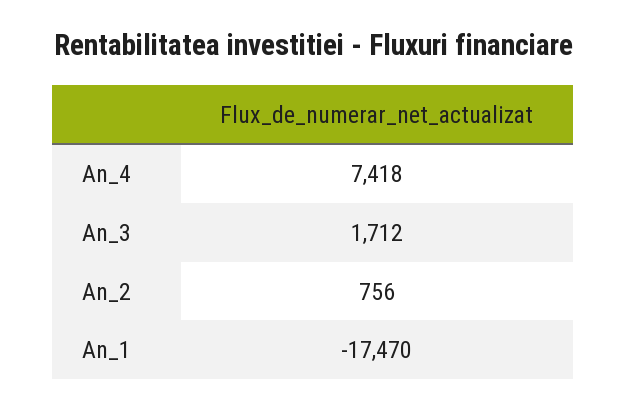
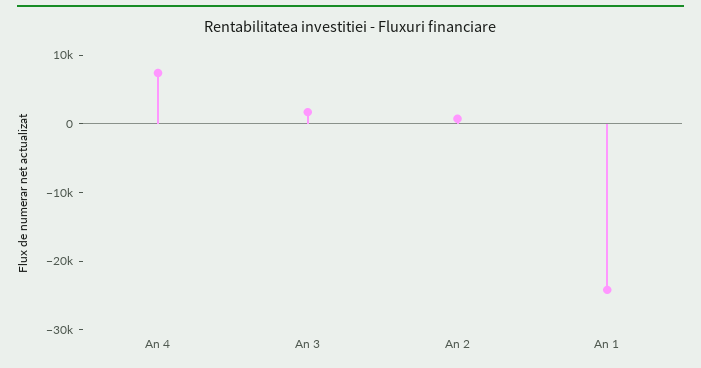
  {
    "An_4": 7418,
    "An_3": 1712,
    "An_2": 756,
-   "An_1": -17470
+   "An_1": -24000
  }

